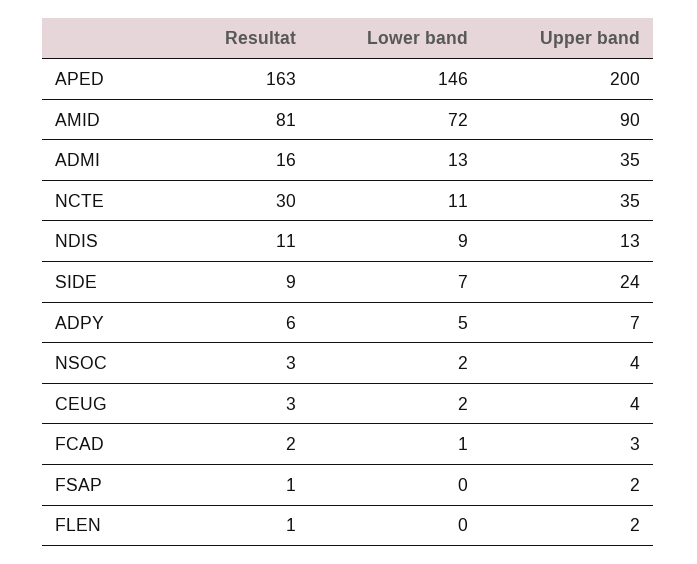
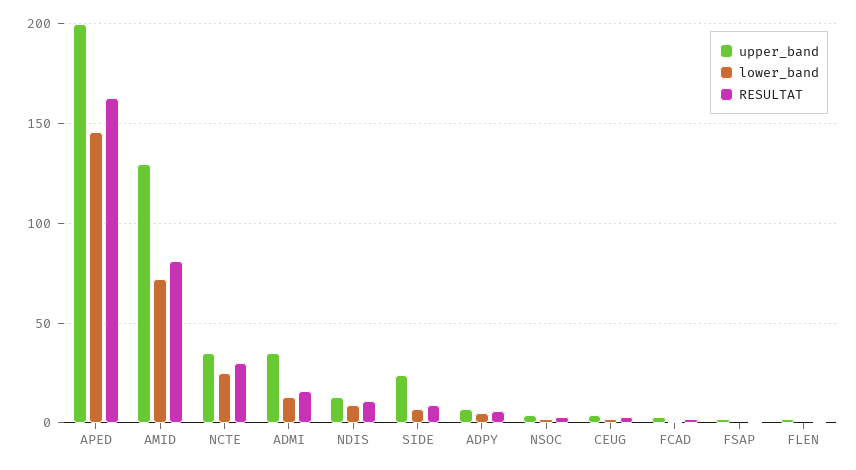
  {
    "Resultat": {
      "APED": 163,
      "AMID": 81,
      "ADMI": 16,
      "NCTE": 30,
      "NDIS": 11,
      "SIDE": 9,
      "ADPY": 6,
      "NSOC": 3,
      "CEUG": 3,
      "FCAD": 2,
      "FSAP": 1,
      "FLEN": 1
    },
    "Lower band": {
      "APED": 146,
      "AMID": 72,
      "ADMI": 13,
-     "NCTE": 11,
+     "NCTE": 25,
      "NDIS": 9,
      "SIDE": 7,
      "ADPY": 5,
      "NSOC": 2,
      "CEUG": 2,
      "FCAD": 1,
      "FSAP": 0,
      "FLEN": 0
    },
    "Upper band": {
      "APED": 200,
-     "AMID": 90,
+     "AMID": 130,
      "ADMI": 35,
      "NCTE": 35,
      "NDIS": 13,
      "SIDE": 24,
      "ADPY": 7,
      "NSOC": 4,
      "CEUG": 4,
      "FCAD": 3,
      "FSAP": 2,
      "FLEN": 2
    }
  }

